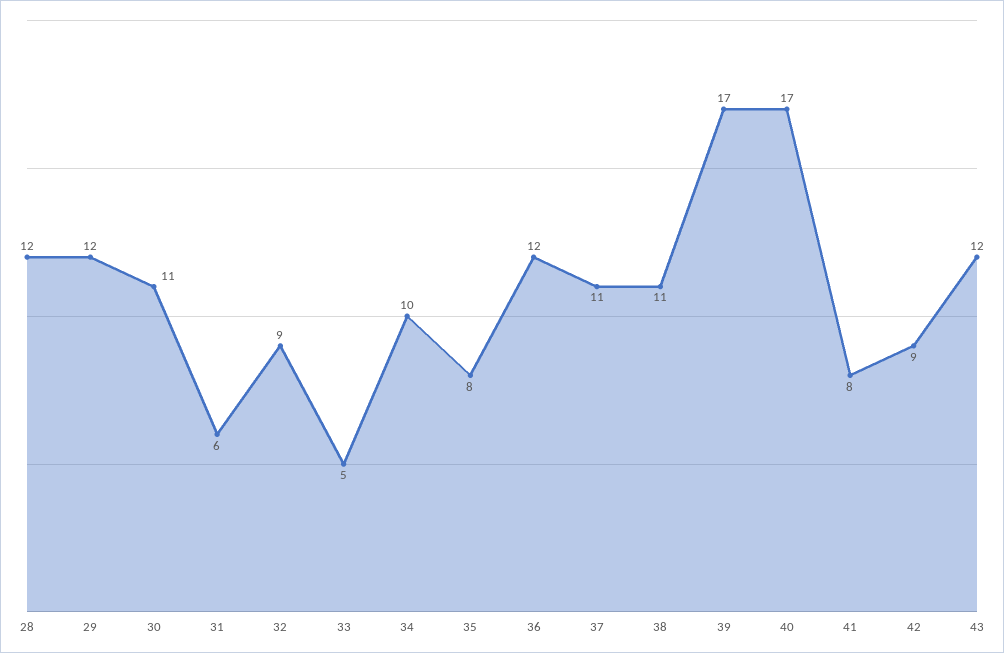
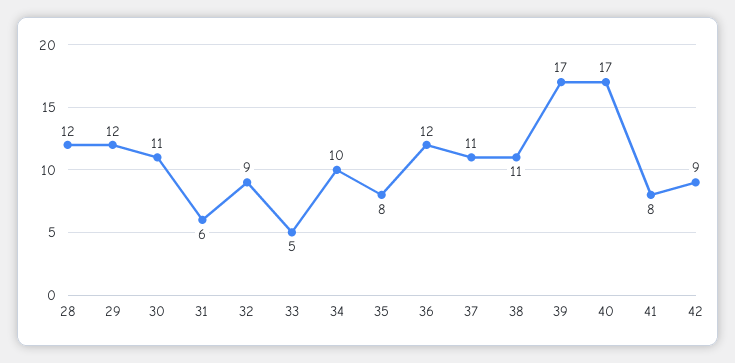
  {
    "28": 12,
    "29": 12,
    "30": 11,
    "31": 6,
    "32": 9,
    "33": 5,
    "34": 10,
    "35": 8,
    "36": 12,
    "37": 11,
    "38": 11,
    "39": 17,
    "40": 17,
    "41": 8,
-   "42": 9,
+   "42": 9
-   "43": 12
  }

